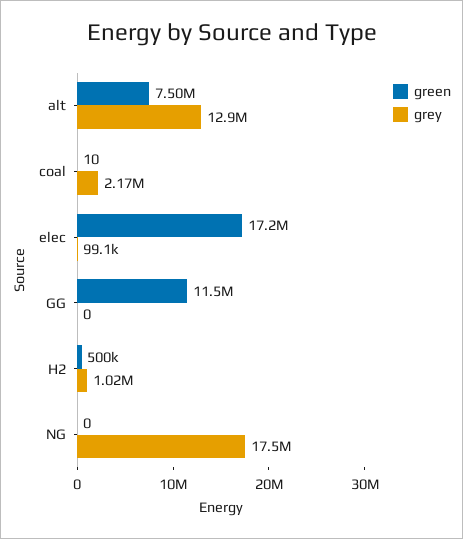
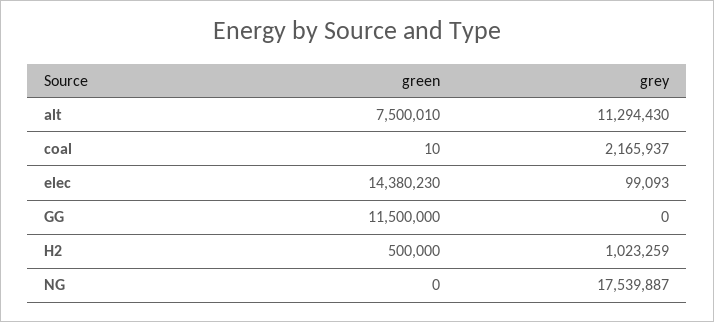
  {
    "green": {
      "alt": 7500010,
      "coal": 10,
-     "elec": 17200000,
+     "elec": 14380230,
      "GG": 11500000,
      "H2": 500000,
      "NG": 0
    },
    "grey": {
-     "alt": 12900000,
+     "alt": 11294430,
      "coal": 2165937,
      "elec": 99093,
      "GG": 0,
      "H2": 1023259,
      "NG": 17539887
    }
  }

